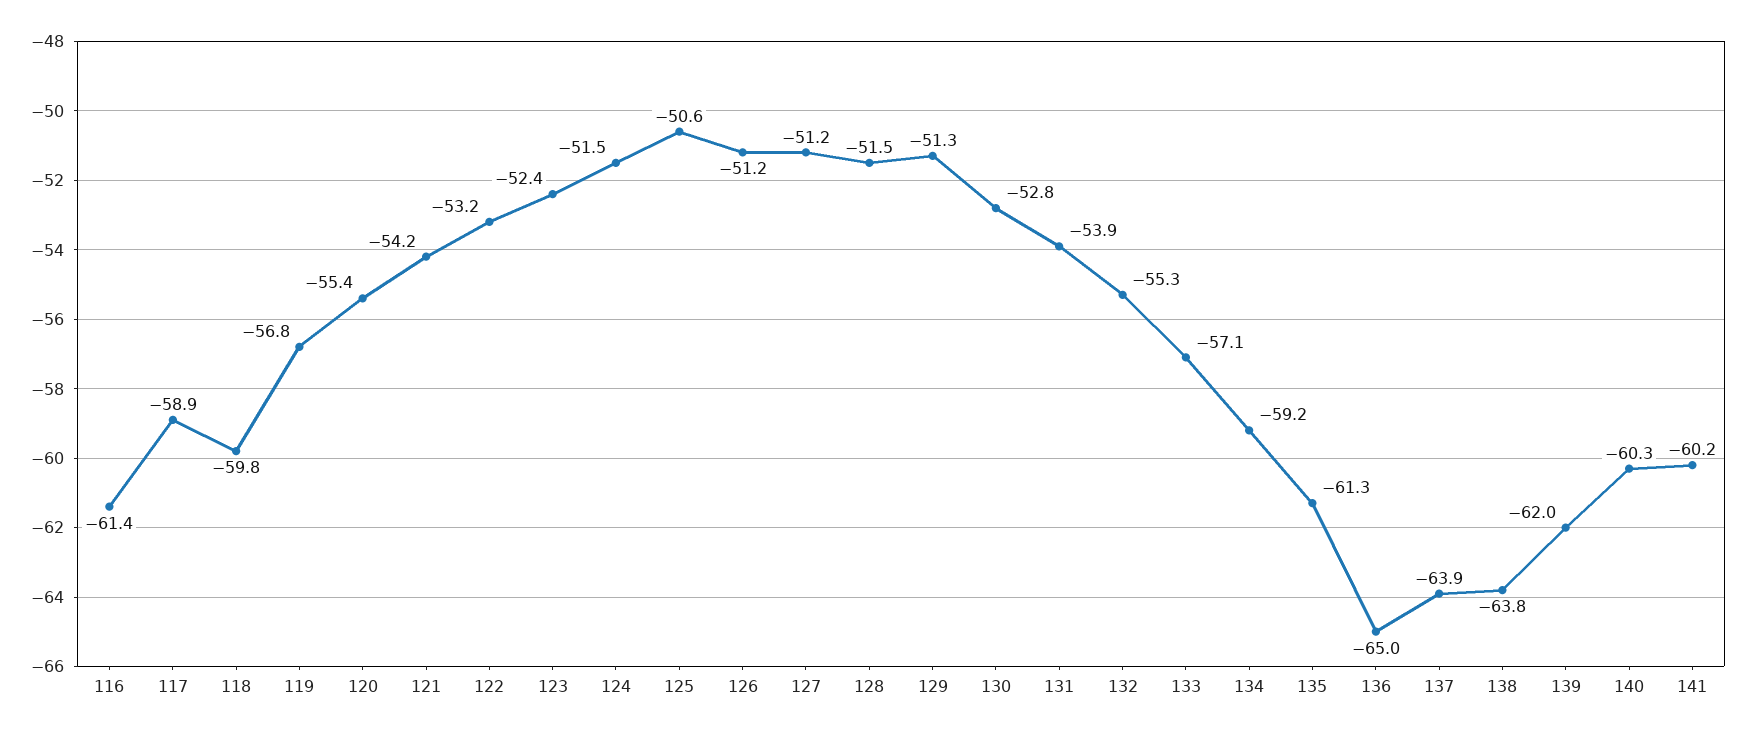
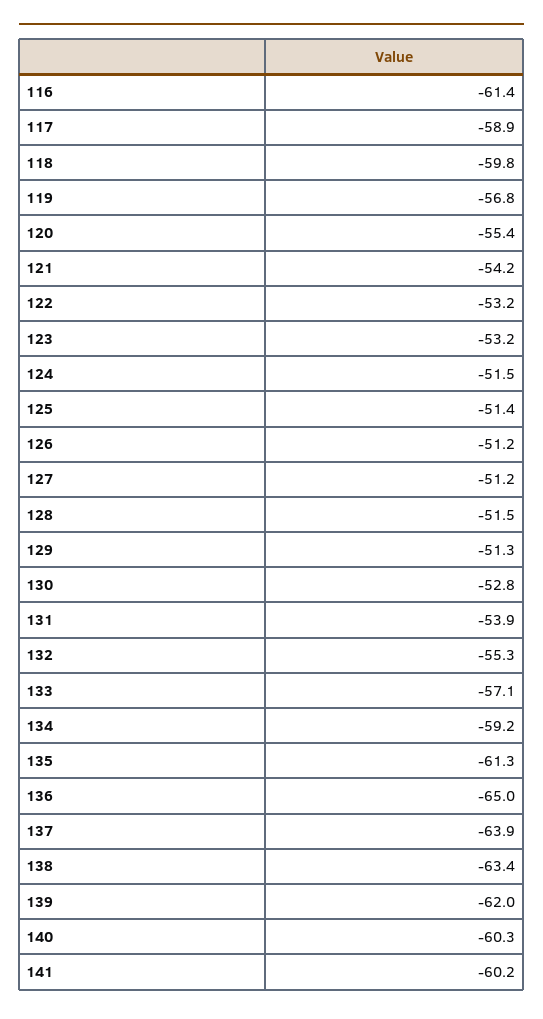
  {
    "116": -61.4,
    "117": -58.9,
    "118": -59.8,
    "119": -56.8,
    "120": -55.4,
    "121": -54.2,
    "122": -53.2,
-   "123": -52.4,
+   "123": -53.2,
    "124": -51.5,
-   "125": -50.6,
+   "125": -51.4,
    "126": -51.2,
    "127": -51.2,
    "128": -51.5,
    "129": -51.3,
    "130": -52.8,
    "131": -53.9,
    "132": -55.3,
    "133": -57.1,
    "134": -59.2,
    "135": -61.3,
    "136": -65,
    "137": -63.9,
-   "138": -63.8,
+   "138": -63.4,
    "139": -62,
    "140": -60.3,
    "141": -60.2
  }

